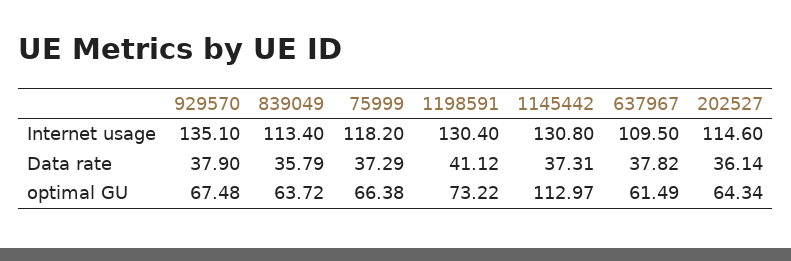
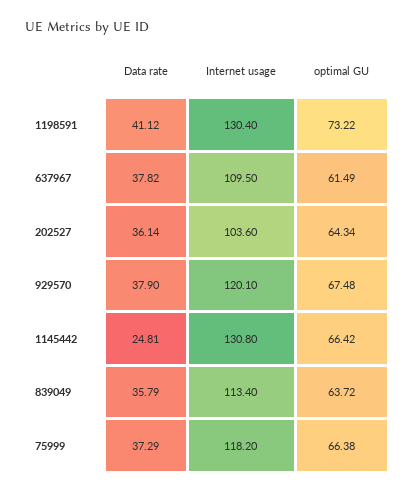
  {
    "929570": {
-     "Internet usage": 135.1,
+     "Internet usage": 120.1,
      "Data rate": 37.9,
      "optimal GU": 67.48
    },
    "839049": {
      "Internet usage": 113.4,
      "Data rate": 35.79,
      "optimal GU": 63.72
    },
    "75999": {
      "Internet usage": 118.2,
      "Data rate": 37.29,
      "optimal GU": 66.38
    },
    "1198591": {
      "Internet usage": 130.4,
      "Data rate": 41.12,
      "optimal GU": 73.22
    },
    "1145442": {
      "Internet usage": 130.8,
-     "Data rate": 37.31,
+     "Data rate": 24.81,
-     "optimal GU": 112.97
+     "optimal GU": 66.42
    },
    "637967": {
      "Internet usage": 109.5,
      "Data rate": 37.82,
      "optimal GU": 61.49
    },
    "202527": {
-     "Internet usage": 114.6,
+     "Internet usage": 103.6,
      "Data rate": 36.14,
      "optimal GU": 64.34
    }
  }

